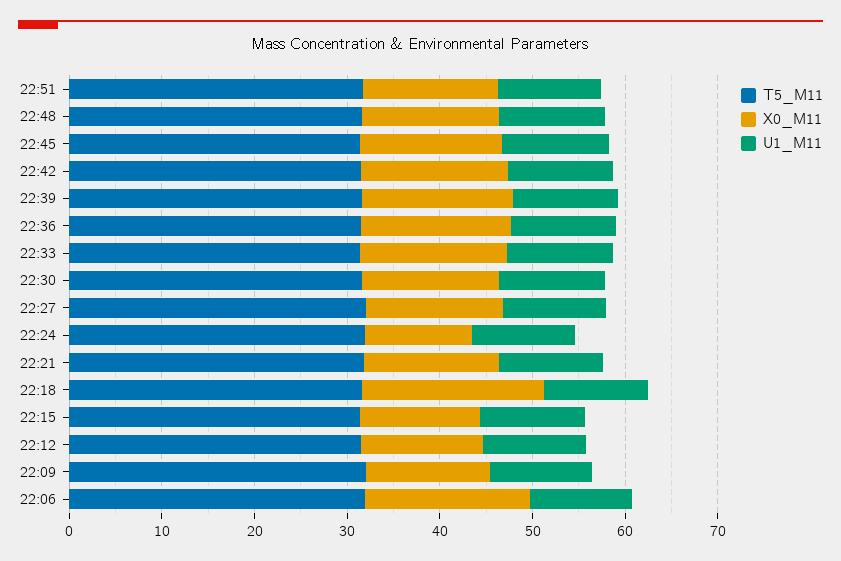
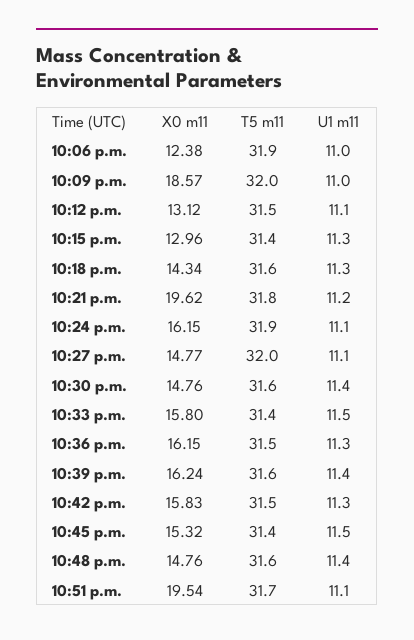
  {
    "T5_M11": {
      "22:51": 31.7,
      "22:48": 31.6,
      "22:45": 31.4,
      "22:42": 31.5,
      "22:39": 31.6,
      "22:36": 31.5,
      "22:33": 31.4,
      "22:30": 31.6,
      "22:27": 32,
      "22:24": 31.9,
      "22:21": 31.8,
      "22:18": 31.6,
      "22:15": 31.4,
      "22:12": 31.5,
      "22:09": 32,
      "22:06": 31.9
    },
    "X0_M11": {
-     "22:51": 14,
+     "22:51": 19.54,
      "22:48": 14.76,
      "22:45": 15.32,
      "22:42": 15.83,
      "22:39": 16.24,
      "22:36": 16.15,
      "22:33": 15.8,
      "22:30": 14.76,
      "22:27": 14.77,
-     "22:24": 12,
+     "22:24": 16.15,
-     "22:21": 14,
+     "22:21": 19.62,
-     "22:18": 20,
+     "22:18": 14.34,
      "22:15": 12.96,
      "22:12": 13.12,
-     "22:09": 14,
+     "22:09": 18.57,
-     "22:06": 18
+     "22:06": 12.38
    },
    "U1_M11": {
      "22:51": 11.1,
      "22:48": 11.4,
      "22:45": 11.5,
      "22:42": 11.3,
      "22:39": 11.4,
      "22:36": 11.3,
      "22:33": 11.5,
      "22:30": 11.4,
      "22:27": 11.1,
      "22:24": 11.1,
      "22:21": 11.2,
      "22:18": 11.3,
      "22:15": 11.3,
      "22:12": 11.1,
      "22:09": 11,
      "22:06": 11
    }
  }

